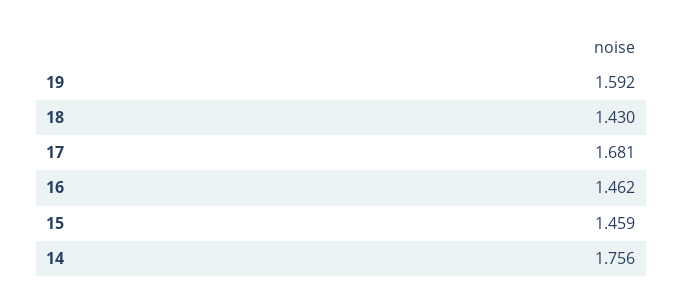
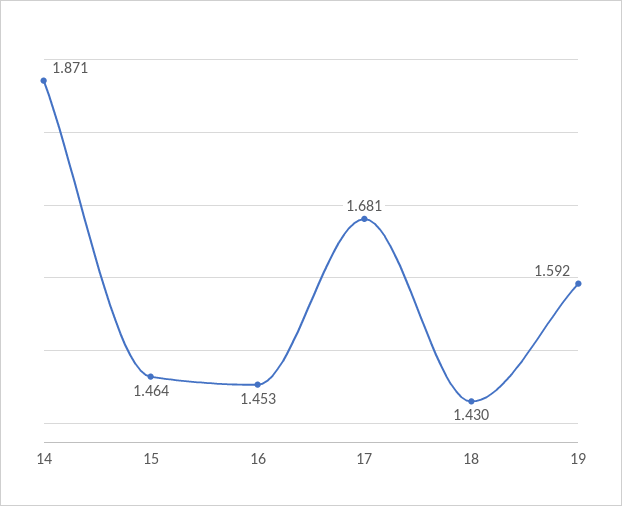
  {
    "19": 1.592,
    "18": 1.43,
    "17": 1.681,
-   "16": 1.462,
+   "16": 1.453,
-   "15": 1.459,
+   "15": 1.464,
-   "14": 1.756
+   "14": 1.871
  }

